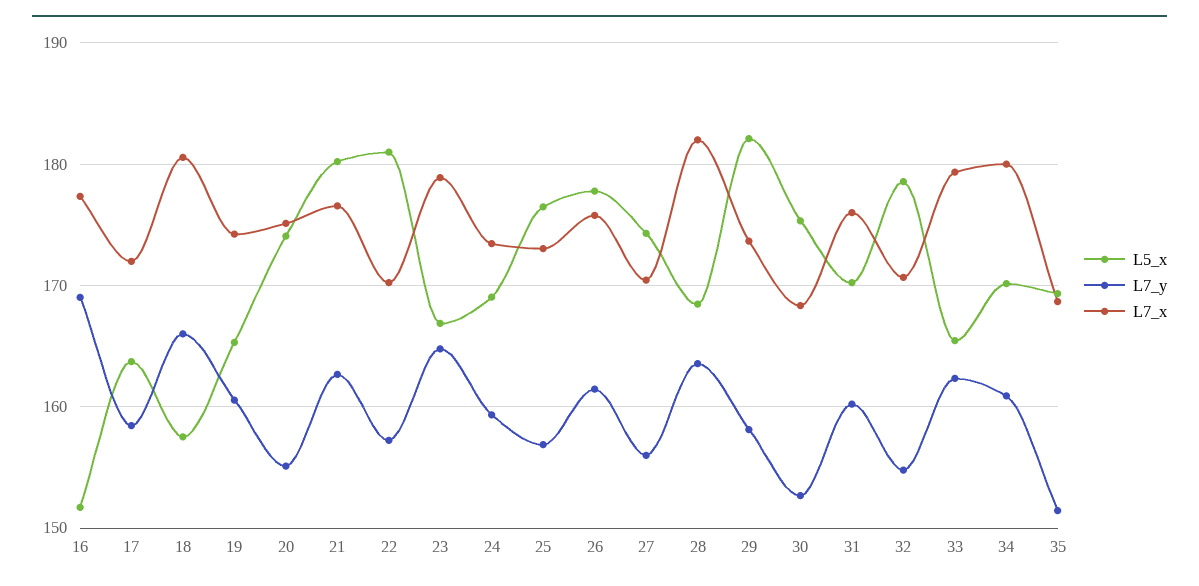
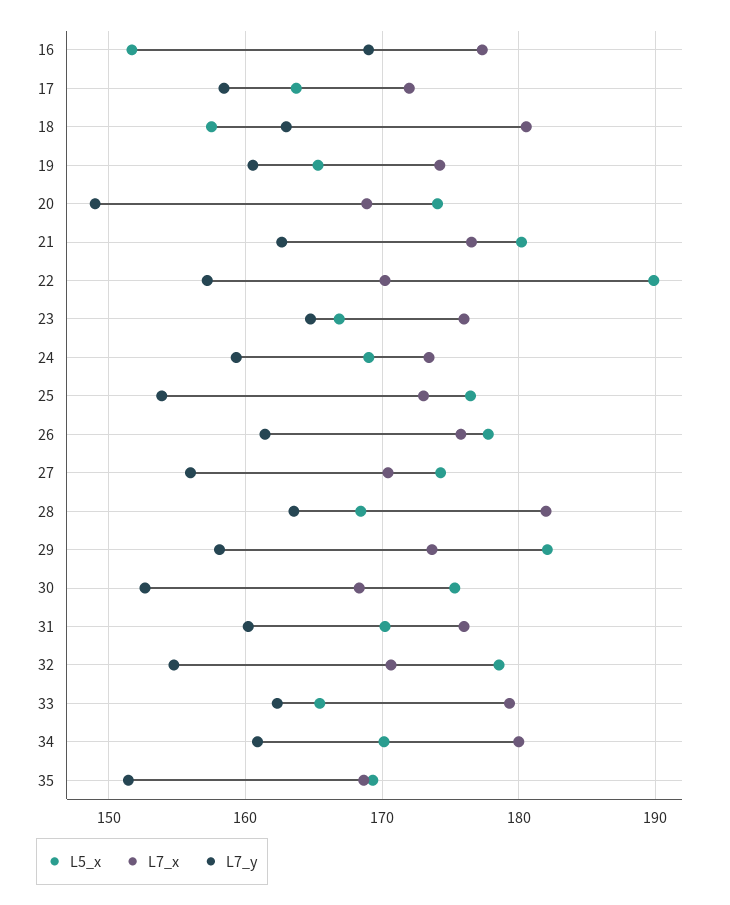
  {
    "L5_x": {
      "16": 152,
      "17": 164,
      "18": 158,
      "19": 165,
      "20": 174,
      "21": 180,
-     "22": 181,
+     "22": 190,
      "23": 167,
      "24": 169,
      "25": 176,
      "26": 178,
      "27": 174,
      "28": 168,
      "29": 182,
      "30": 175,
      "31": 170,
      "32": 179,
      "33": 165,
      "34": 170,
      "35": 169
    },
    "L7_y": {
      "16": 169,
      "17": 158,
-     "18": 166,
+     "18": 163,
      "19": 161,
-     "20": 155,
+     "20": 149,
      "21": 163,
      "22": 157,
      "23": 165,
      "24": 159,
-     "25": 157,
+     "25": 154,
      "26": 161,
      "27": 156,
      "28": 164,
      "29": 158,
      "30": 153,
      "31": 160,
      "32": 155,
      "33": 162,
      "34": 161,
      "35": 151
    },
    "L7_x": {
      "16": 177,
      "17": 172,
      "18": 181,
      "19": 174,
-     "20": 175,
+     "20": 169,
      "21": 177,
      "22": 170,
-     "23": 179,
+     "23": 176,
      "24": 173,
      "25": 173,
      "26": 176,
      "27": 170,
      "28": 182,
      "29": 174,
      "30": 168,
      "31": 176,
      "32": 171,
      "33": 179,
      "34": 180,
      "35": 169
    }
  }

